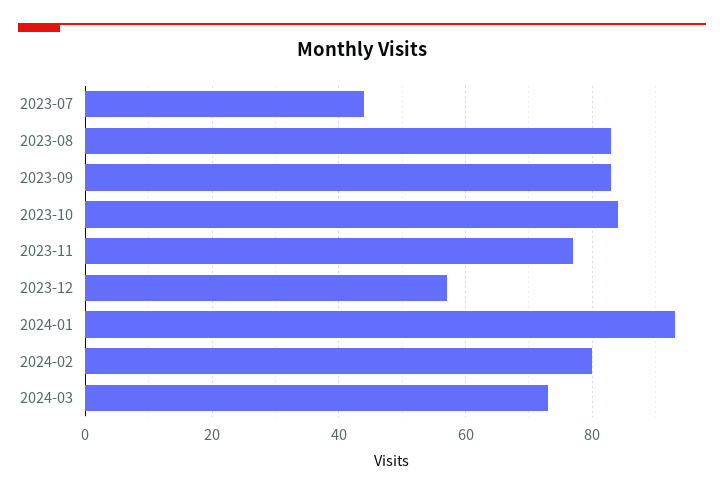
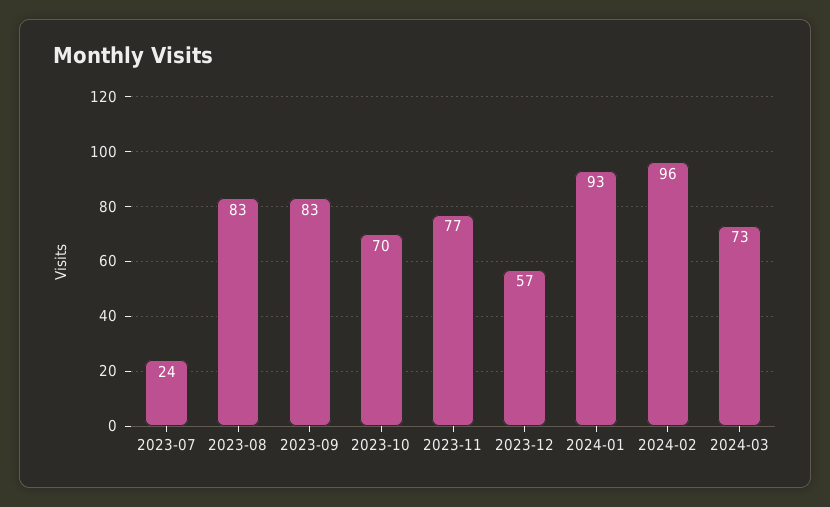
  {
-   "2023-07": 45,
+   "2023-07": 24,
    "2023-08": 83,
    "2023-09": 83,
-   "2023-10": 85,
+   "2023-10": 70,
    "2023-11": 77,
    "2023-12": 57,
    "2024-01": 93,
-   "2024-02": 80,
+   "2024-02": 96,
    "2024-03": 73
  }

